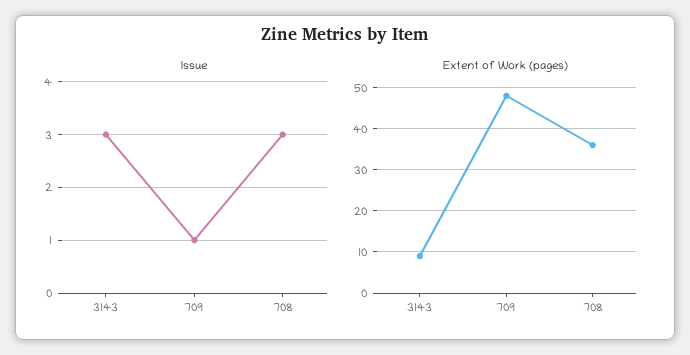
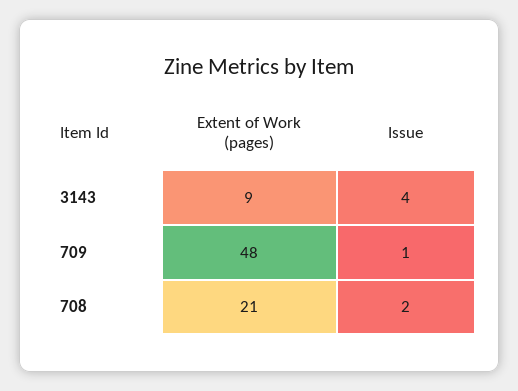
  {
    "Issue": {
-     "3143": 3,
+     "3143": 4,
      "709": 1,
-     "708": 3
+     "708": 2
    },
    "Extent of Work (pages)": {
      "3143": 9,
      "709": 48,
-     "708": 35
+     "708": 21
    }
  }

